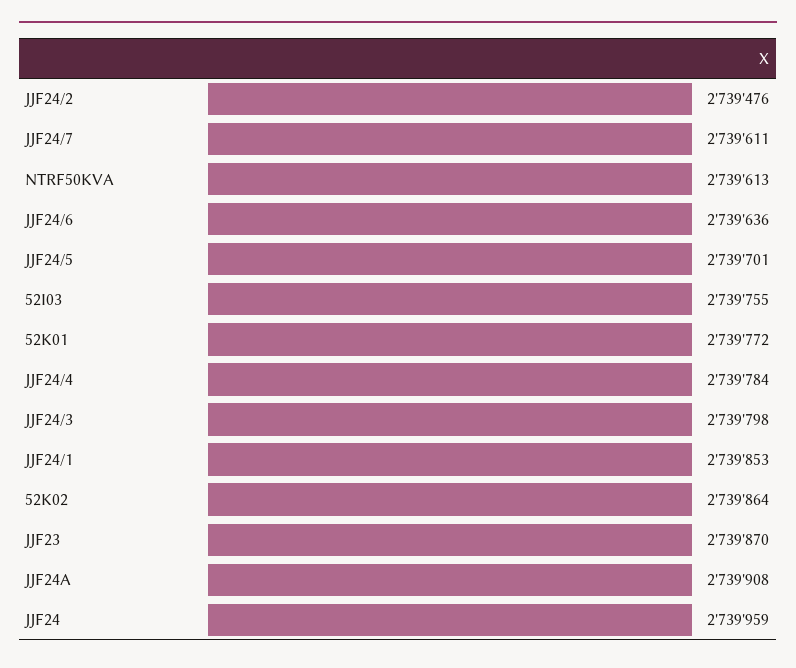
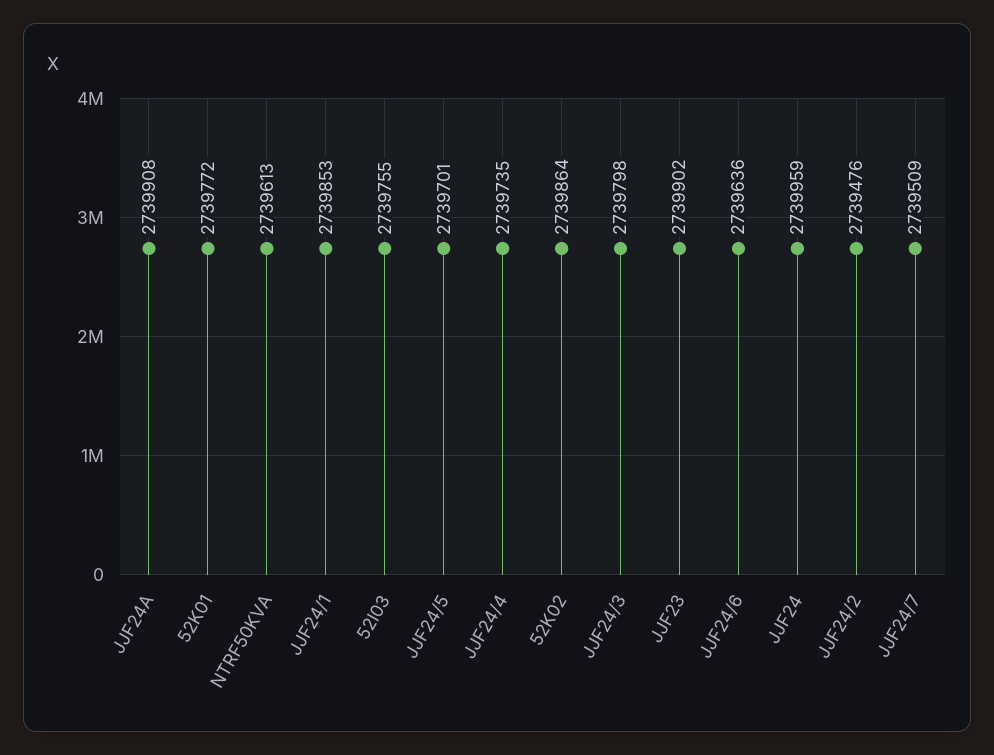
  {
    "JJF24/2": 2739476,
-   "JJF24/7": 2739611,
+   "JJF24/7": 2739509,
    "NTRF50KVA": 2739613,
    "JJF24/6": 2739636,
    "JJF24/5": 2739701,
    "52I03": 2739755,
    "52K01": 2739772,
-   "JJF24/4": 2739784,
+   "JJF24/4": 2739735,
    "JJF24/3": 2739798,
    "JJF24/1": 2739853,
    "52K02": 2739864,
-   "JJF23": 2739870,
+   "JJF23": 2739902,
    "JJF24A": 2739908,
    "JJF24": 2739959
  }

